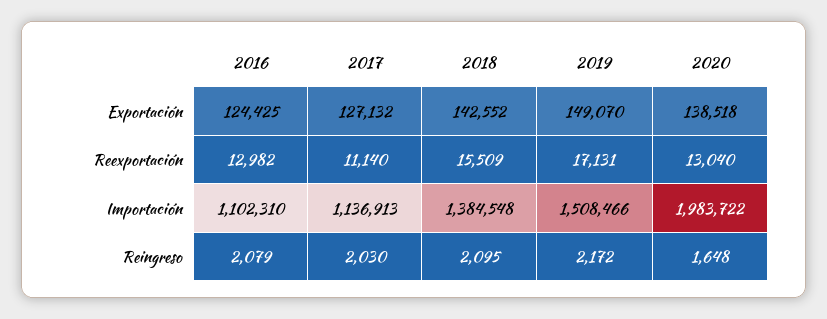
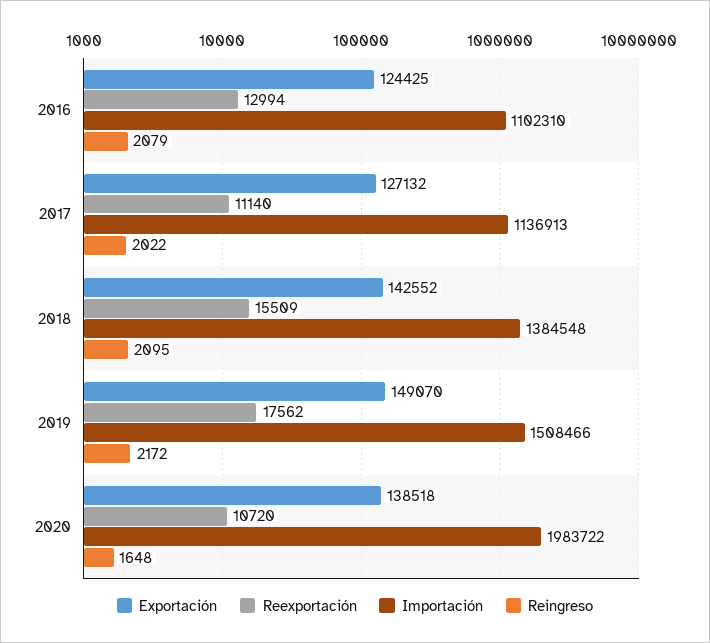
  {
    "Exportación": {
      "2016": 124425,
      "2017": 127132,
      "2018": 142552,
      "2019": 149070,
      "2020": 138518
    },
    "Reexportación": {
-     "2016": 12982,
+     "2016": 12994,
      "2017": 11140,
      "2018": 15509,
-     "2019": 17131,
+     "2019": 17562,
-     "2020": 13040
+     "2020": 10720
    },
    "Importación": {
      "2016": 1102310,
      "2017": 1136913,
      "2018": 1384548,
      "2019": 1508466,
      "2020": 1983722
    },
    "Reingreso": {
      "2016": 2079,
-     "2017": 2030,
+     "2017": 2022,
      "2018": 2095,
      "2019": 2172,
      "2020": 1648
    }
  }

